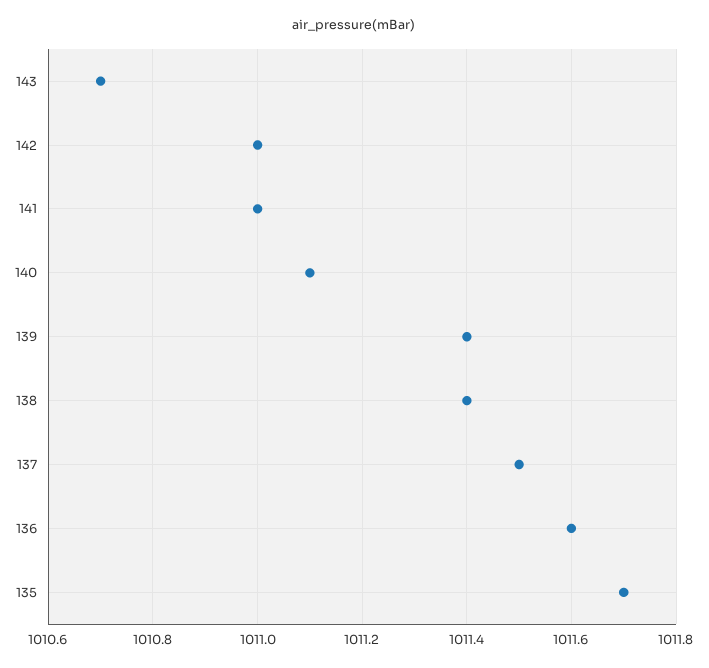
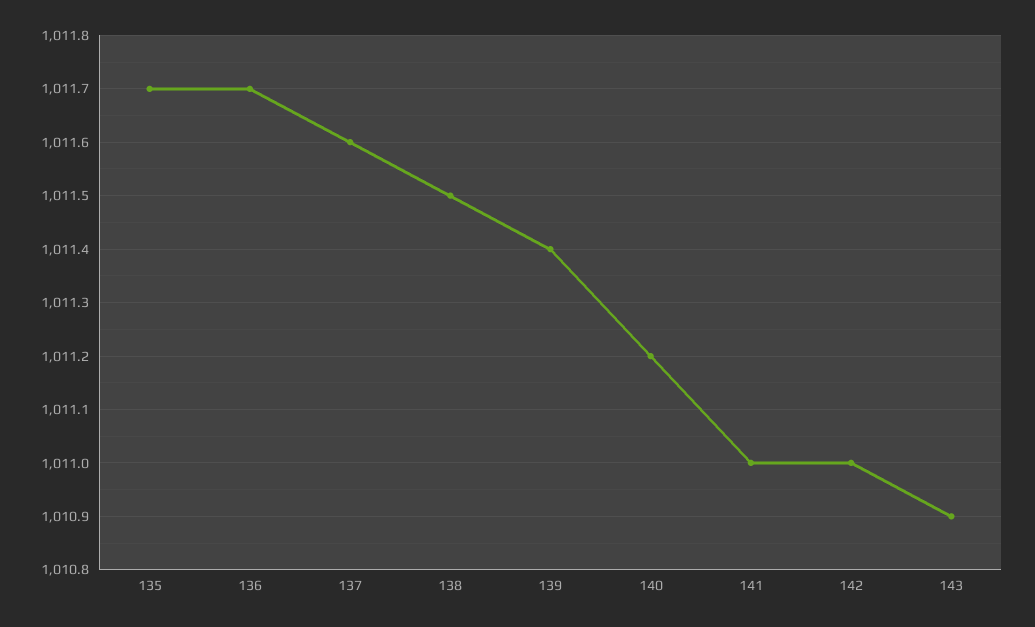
  {
-   "143": 1010.7,
+   "143": 1010.9,
    "142": 1011,
    "141": 1011,
-   "140": 1011.1,
+   "140": 1011.2,
    "139": 1011.4,
-   "138": 1011.4,
+   "138": 1011.5,
-   "137": 1011.5,
+   "137": 1011.6,
-   "136": 1011.6,
+   "136": 1011.7,
    "135": 1011.7
  }

